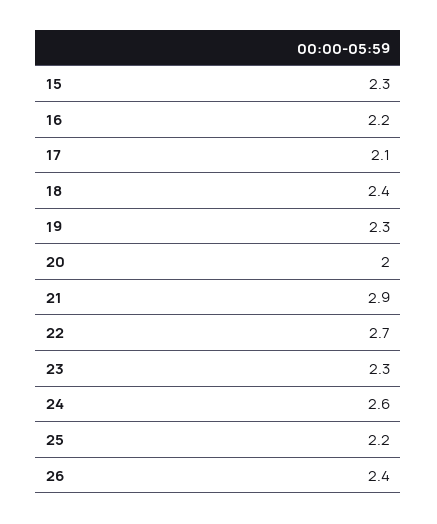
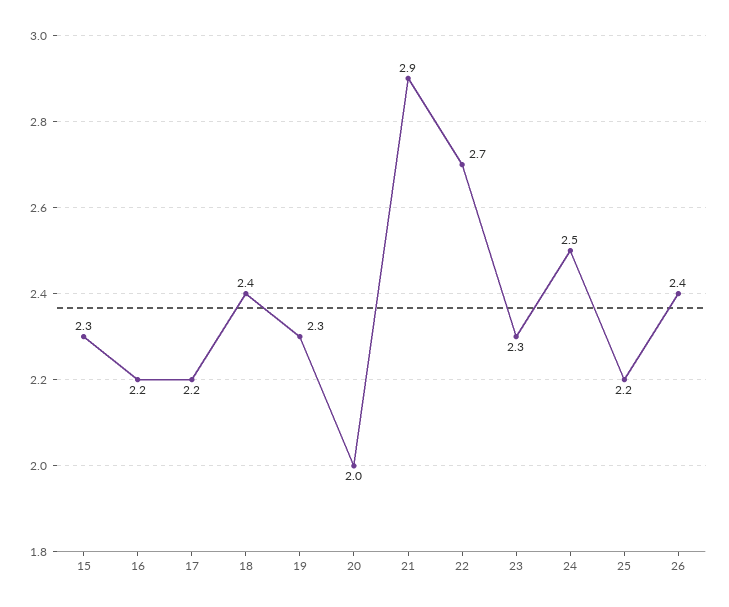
  {
    "15": 2.3,
    "16": 2.2,
-   "17": 2.1,
+   "17": 2.2,
    "18": 2.4,
    "19": 2.3,
    "20": 2,
    "21": 2.9,
    "22": 2.7,
    "23": 2.3,
-   "24": 2.6,
+   "24": 2.5,
    "25": 2.2,
    "26": 2.4
  }

